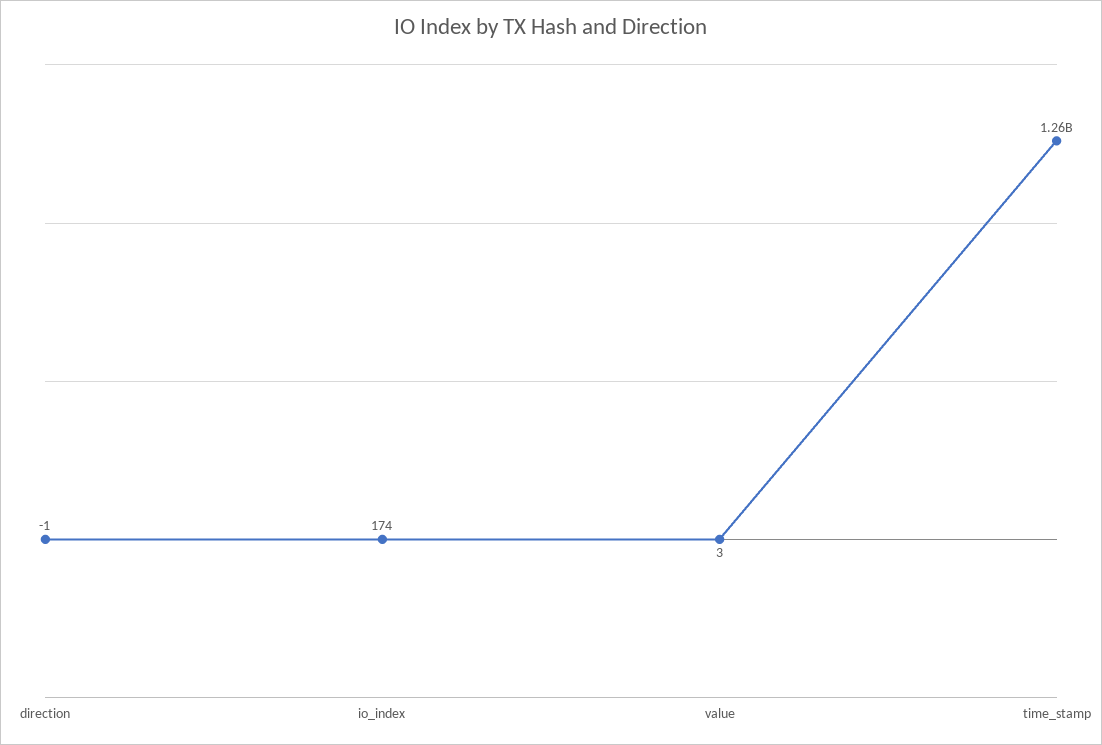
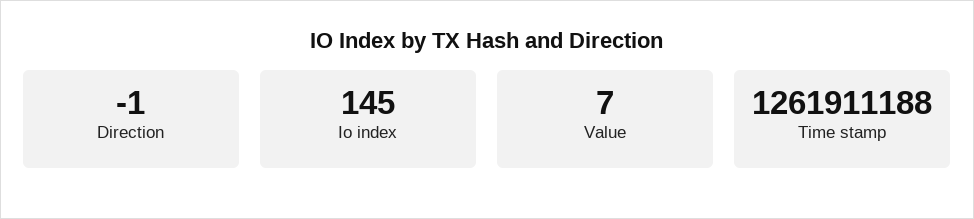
  {
    "direction": -1,
-   "io_index": 174,
+   "io_index": 145,
-   "value": 3,
+   "value": 7,
    "time_stamp": 1261911188
  }

